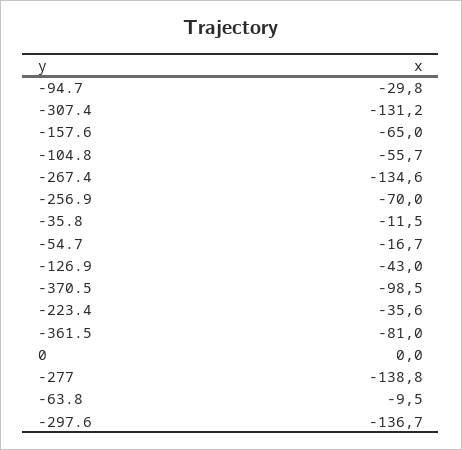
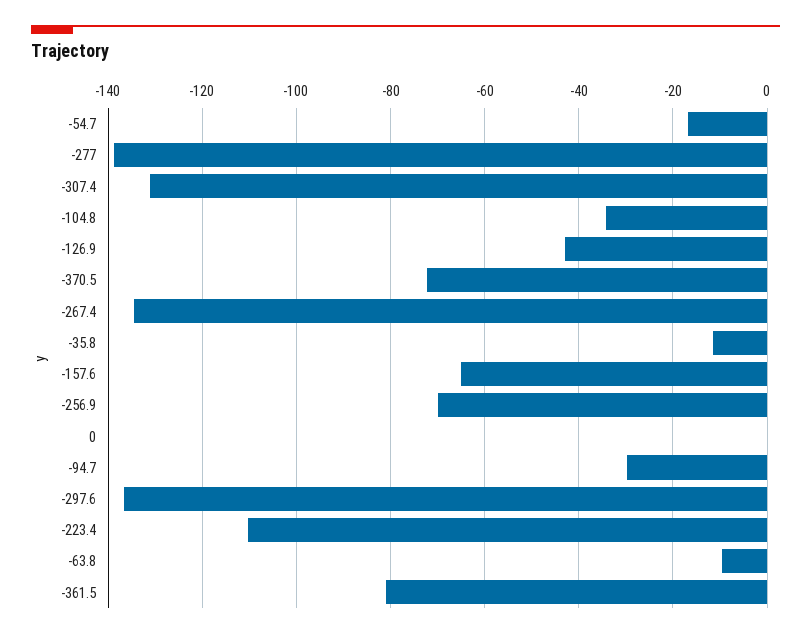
  {
    "-94.7": -29.8,
    "-307.4": -131.2,
    "-157.6": -65,
-   "-104.8": -55.7,
+   "-104.8": -34,
    "-267.4": -134.6,
    "-256.9": -70,
    "-35.8": -11.5,
    "-54.7": -16.7,
    "-126.9": -43,
-   "-370.5": -98.5,
+   "-370.5": -72,
-   "-223.4": -35.6,
+   "-223.4": -110,
    "-361.5": -81,
    "0": 0,
    "-277": -138.8,
    "-63.8": -9.5,
    "-297.6": -136.7
  }

